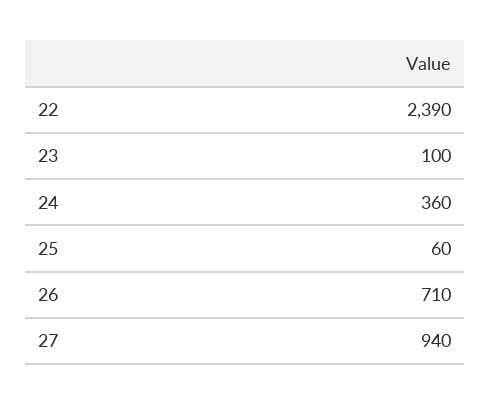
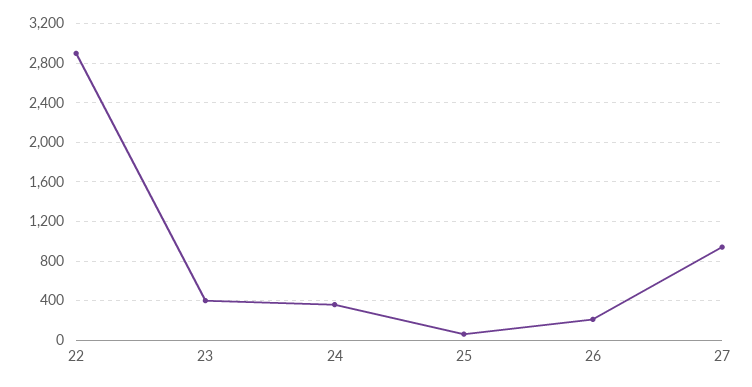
  {
-   "22": 2390,
+   "22": 2900,
-   "23": 100,
+   "23": 400,
    "24": 360,
    "25": 60,
-   "26": 710,
+   "26": 200,
    "27": 940
  }

